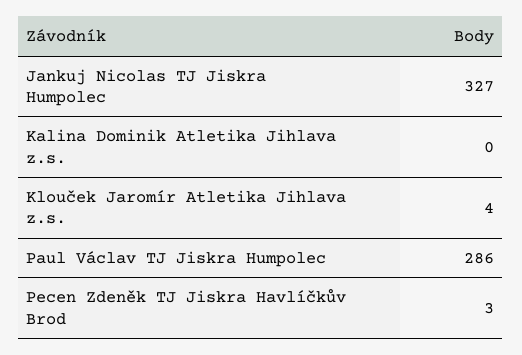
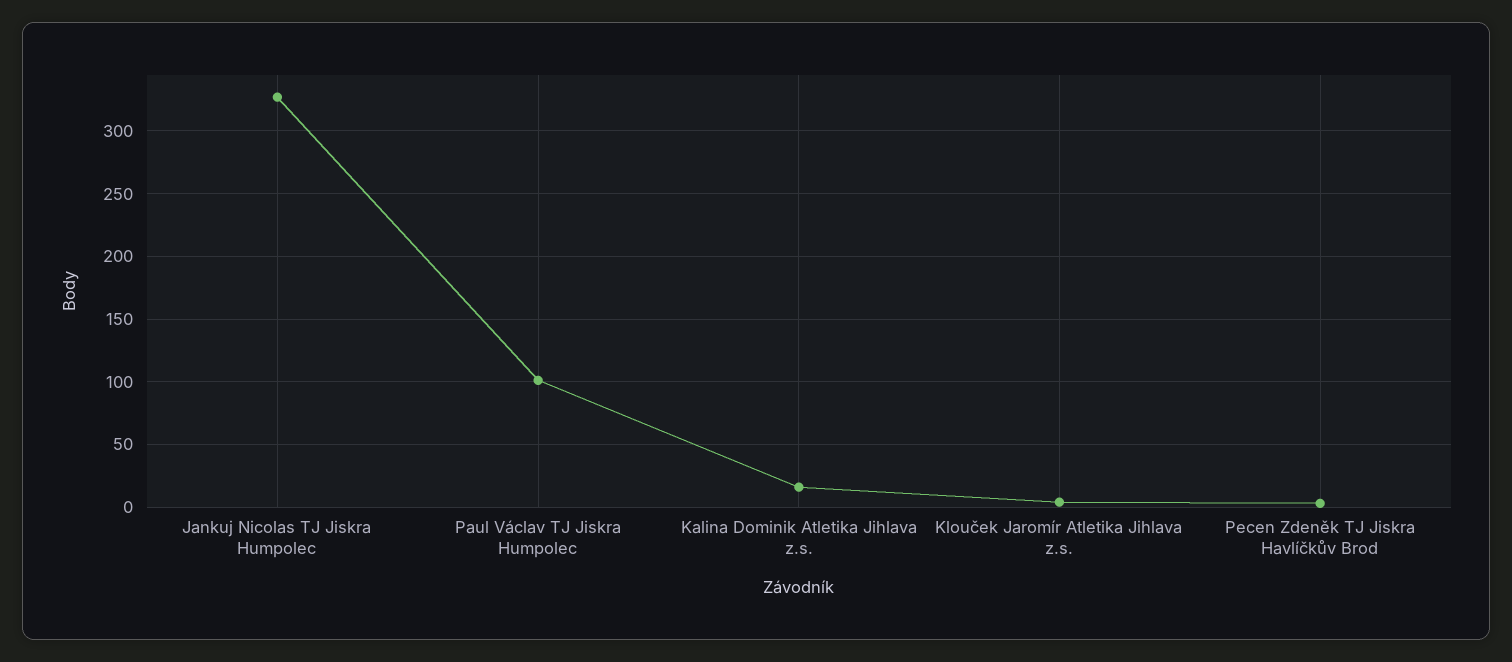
  {
    "Jankuj Nicolas TJ Jiskra Humpolec": 327,
-   "Kalina Dominik Atletika Jihlava z.s.": 0,
+   "Kalina Dominik Atletika Jihlava z.s.": 15,
    "Klouček Jaromír Atletika Jihlava z.s.": 4,
-   "Paul Václav TJ Jiskra Humpolec": 286,
+   "Paul Václav TJ Jiskra Humpolec": 100,
    "Pecen Zdeněk TJ Jiskra Havlíčkův Brod": 3
  }

